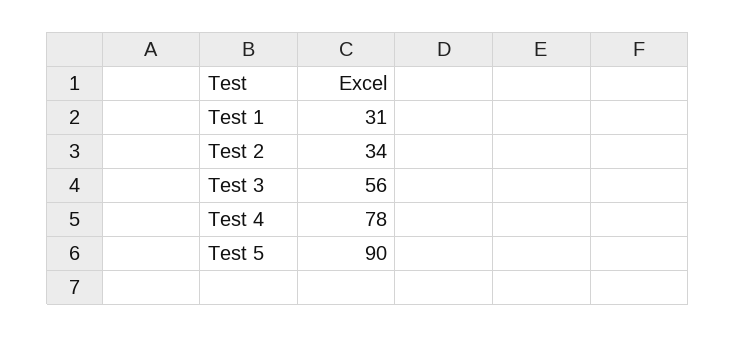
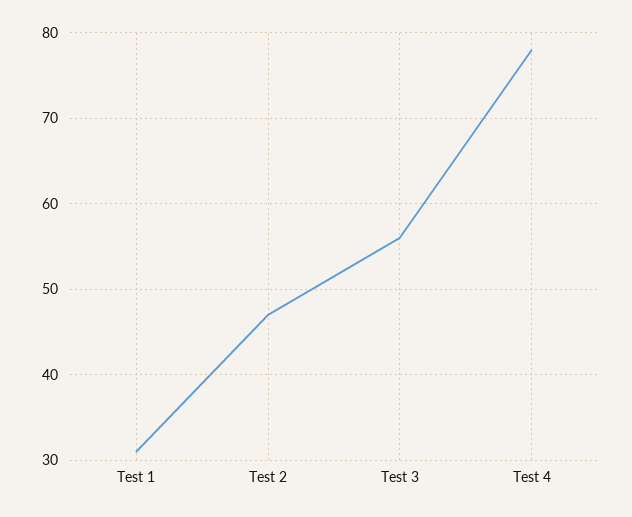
  {
    "Test 1": 31,
-   "Test 2": 34,
+   "Test 2": 47,
    "Test 3": 56,
-   "Test 4": 78,
+   "Test 4": 78
-   "Test 5": 90
  }

